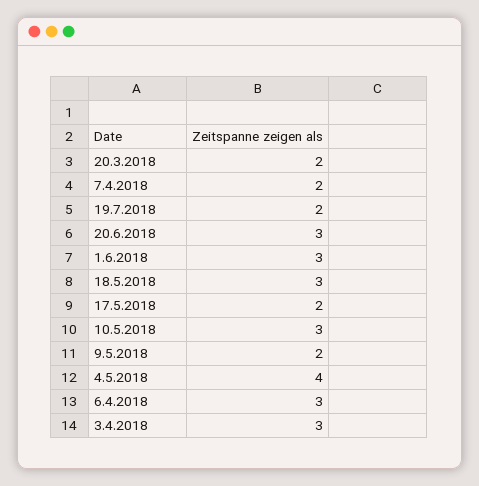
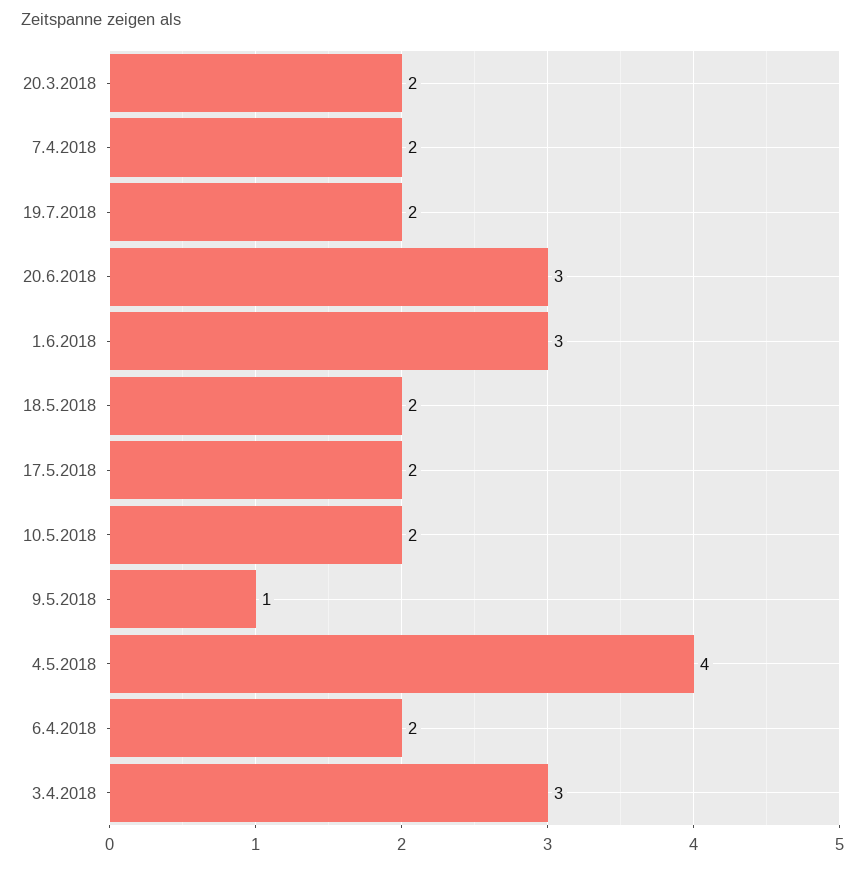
  {
    "20.3.2018": 2,
    "7.4.2018": 2,
    "19.7.2018": 2,
    "20.6.2018": 3,
    "1.6.2018": 3,
-   "18.5.2018": 3,
+   "18.5.2018": 2,
    "17.5.2018": 2,
-   "10.5.2018": 3,
+   "10.5.2018": 2,
-   "9.5.2018": 2,
+   "9.5.2018": 1,
    "4.5.2018": 4,
-   "6.4.2018": 3,
+   "6.4.2018": 2,
    "3.4.2018": 3
  }

